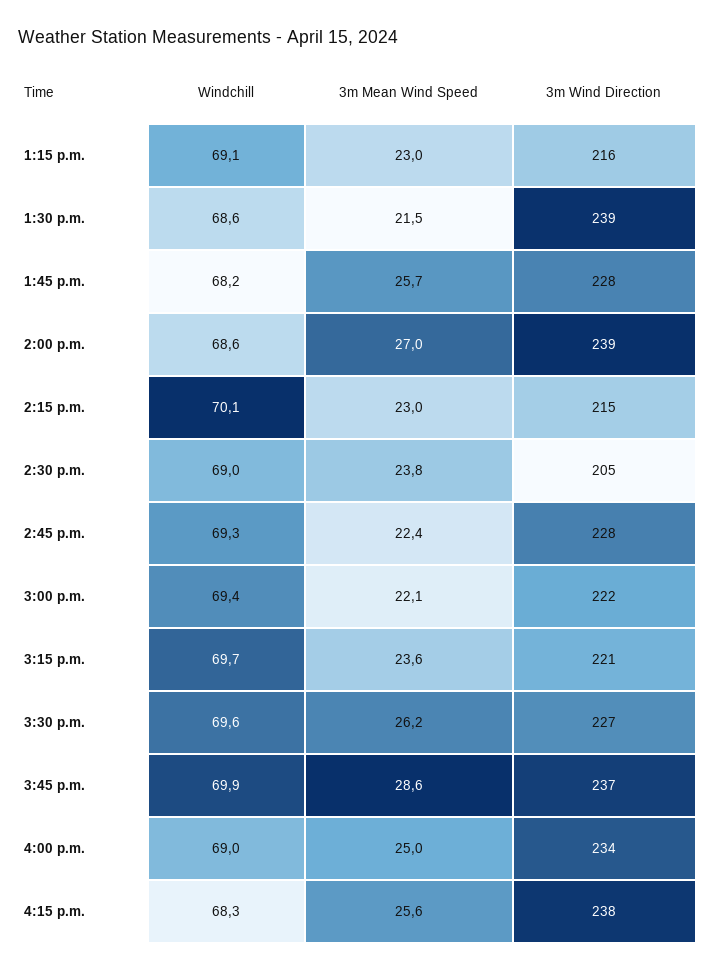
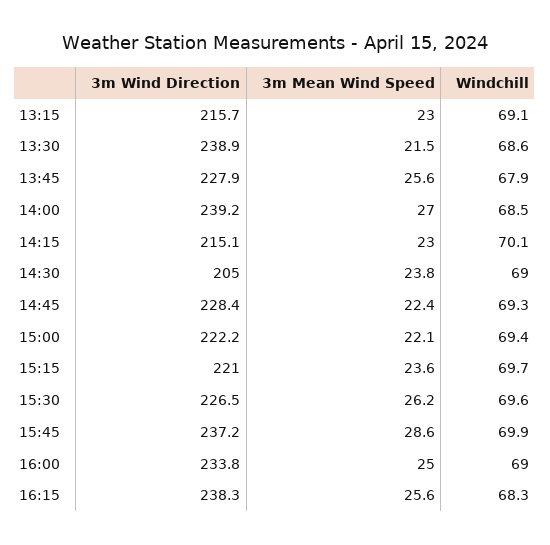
  {
    "Windchill": {
      "1:15 p.m.": 69.1,
      "1:30 p.m.": 68.6,
-     "1:45 p.m.": 68.2,
+     "1:45 p.m.": 67.9,
-     "2:00 p.m.": 68.6,
+     "2:00 p.m.": 68.5,
      "2:15 p.m.": 70.1,
      "2:30 p.m.": 69,
      "2:45 p.m.": 69.3,
      "3:00 p.m.": 69.4,
      "3:15 p.m.": 69.7,
      "3:30 p.m.": 69.6,
      "3:45 p.m.": 69.9,
      "4:00 p.m.": 69,
      "4:15 p.m.": 68.3
    },
    "3m Mean Wind Speed": {
      "1:15 p.m.": 23,
      "1:30 p.m.": 21.5,
-     "1:45 p.m.": 25.7,
+     "1:45 p.m.": 25.6,
      "2:00 p.m.": 27,
      "2:15 p.m.": 23,
      "2:30 p.m.": 23.8,
      "2:45 p.m.": 22.4,
      "3:00 p.m.": 22.1,
      "3:15 p.m.": 23.6,
      "3:30 p.m.": 26.2,
      "3:45 p.m.": 28.6,
      "4:00 p.m.": 25,
      "4:15 p.m.": 25.6
    },
    "3m Wind Direction": {
      "1:15 p.m.": 215.7,
      "1:30 p.m.": 238.9,
      "1:45 p.m.": 227.9,
      "2:00 p.m.": 239.2,
      "2:15 p.m.": 215.1,
      "2:30 p.m.": 205,
      "2:45 p.m.": 228.4,
      "3:00 p.m.": 222.2,
      "3:15 p.m.": 221,
      "3:30 p.m.": 226.5,
      "3:45 p.m.": 237.2,
      "4:00 p.m.": 233.8,
      "4:15 p.m.": 238.3
    }
  }

